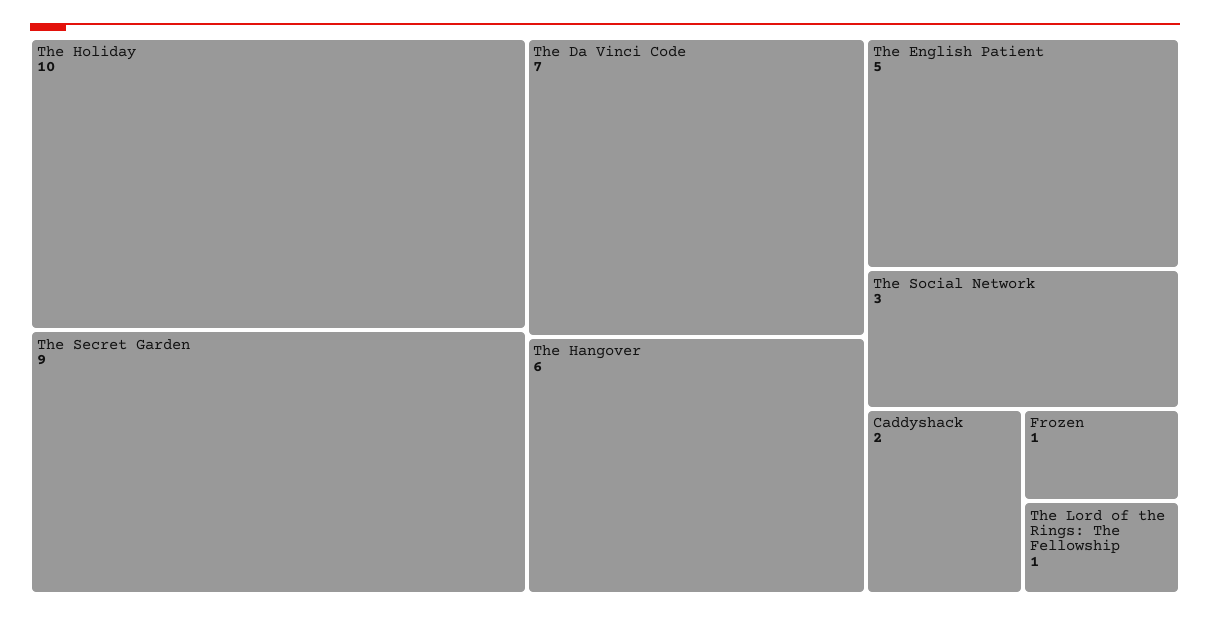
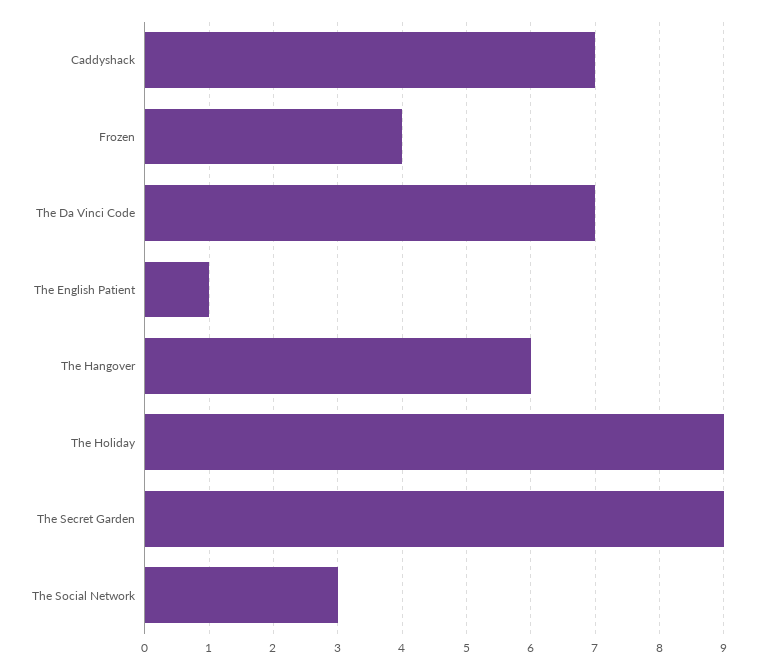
  {
-   "The Holiday": 10,
+   "The Holiday": 9,
    "The Secret Garden": 9,
    "The Da Vinci Code": 7,
    "The Hangover": 6,
-   "The English Patient": 5,
+   "The English Patient": 1,
    "The Social Network": 3,
-   "Caddyshack": 2,
+   "Caddyshack": 7,
-   "Frozen": 1,
+   "Frozen": 4
-   "The Lord of the Rings: The Fellowship": 1
  }

